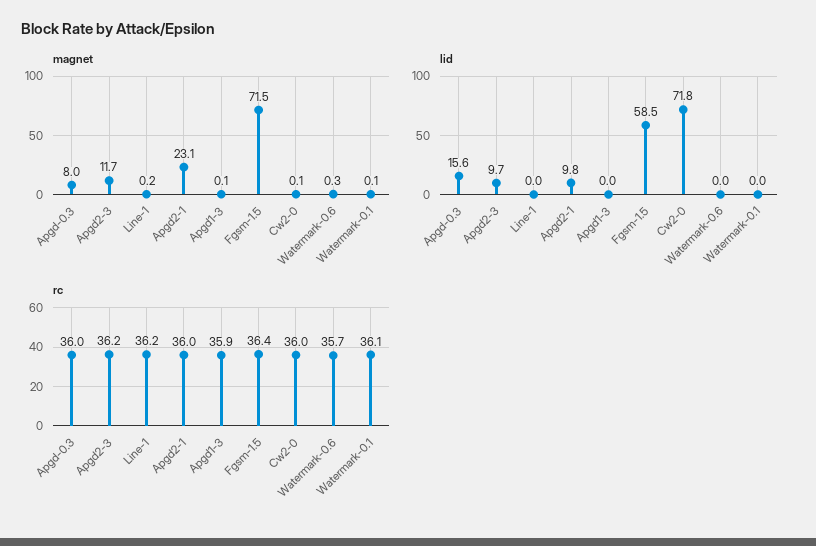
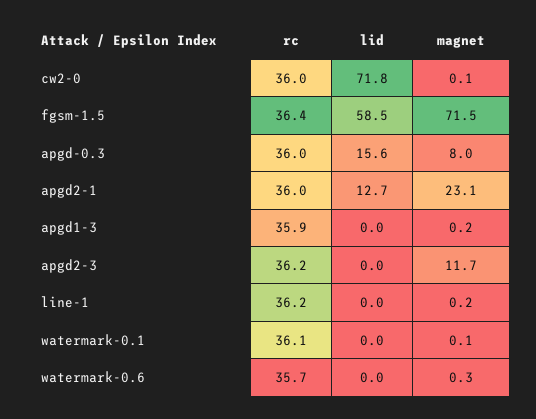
  {
    "magnet": {
      "Apgd-0.3": 8,
      "Apgd2-3": 11.7,
      "Line-1": 0.2,
      "Apgd2-1": 23.1,
-     "Apgd1-3": 0.1,
+     "Apgd1-3": 0.2,
      "Fgsm-1.5": 71.5,
      "Cw2-0": 0.1,
      "Watermark-0.6": 0.3,
      "Watermark-0.1": 0.1
    },
    "lid": {
      "Apgd-0.3": 15.6,
-     "Apgd2-3": 9.7,
+     "Apgd2-3": 0,
      "Line-1": 0,
-     "Apgd2-1": 9.8,
+     "Apgd2-1": 12.7,
      "Apgd1-3": 0,
      "Fgsm-1.5": 58.5,
      "Cw2-0": 71.8,
      "Watermark-0.6": 0,
      "Watermark-0.1": 0
    },
    "rc": {
      "Apgd-0.3": 36,
      "Apgd2-3": 36.2,
      "Line-1": 36.2,
      "Apgd2-1": 36,
      "Apgd1-3": 35.9,
      "Fgsm-1.5": 36.4,
      "Cw2-0": 36,
      "Watermark-0.6": 35.7,
      "Watermark-0.1": 36.1
    }
  }

